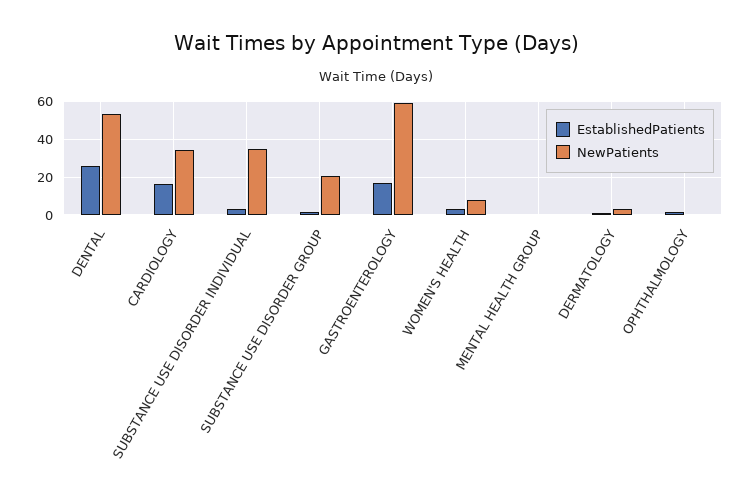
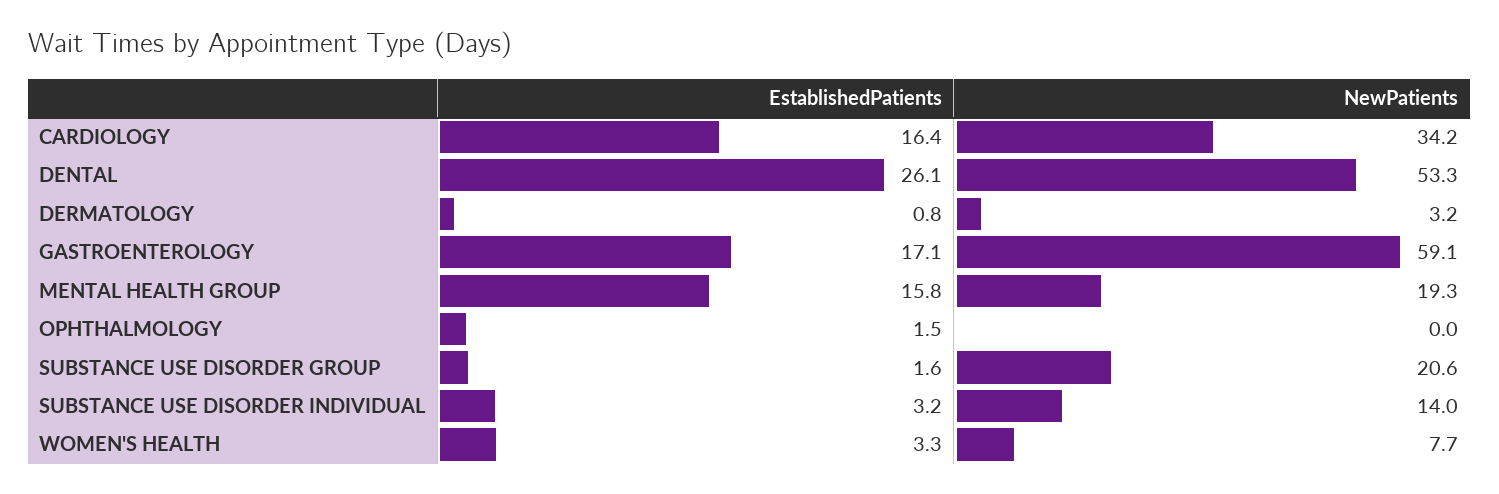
  {
    "EstablishedPatients": {
      "DENTAL": 26.1,
      "CARDIOLOGY": 16.4,
      "SUBSTANCE USE DISORDER INDIVIDUAL": 3.2,
      "SUBSTANCE USE DISORDER GROUP": 1.6,
      "GASTROENTEROLOGY": 17.1,
      "WOMEN'S HEALTH": 3.3,
-     "MENTAL HEALTH GROUP": 0,
+     "MENTAL HEALTH GROUP": 15.8,
      "DERMATOLOGY": 0.8,
      "OPHTHALMOLOGY": 1.5
    },
    "NewPatients": {
      "DENTAL": 53.3,
      "CARDIOLOGY": 34.2,
-     "SUBSTANCE USE DISORDER INDIVIDUAL": 35,
+     "SUBSTANCE USE DISORDER INDIVIDUAL": 14,
      "SUBSTANCE USE DISORDER GROUP": 20.6,
      "GASTROENTEROLOGY": 59.1,
      "WOMEN'S HEALTH": 7.7,
-     "MENTAL HEALTH GROUP": 0,
+     "MENTAL HEALTH GROUP": 19.3,
      "DERMATOLOGY": 3.2,
      "OPHTHALMOLOGY": 0
    }
  }

